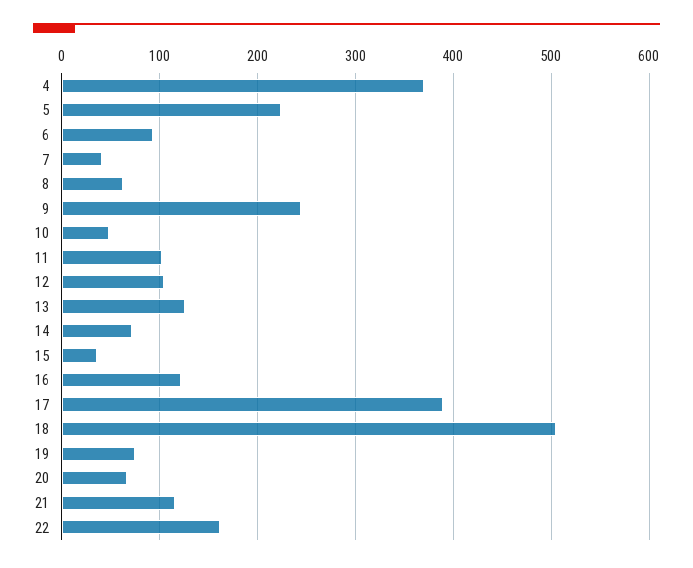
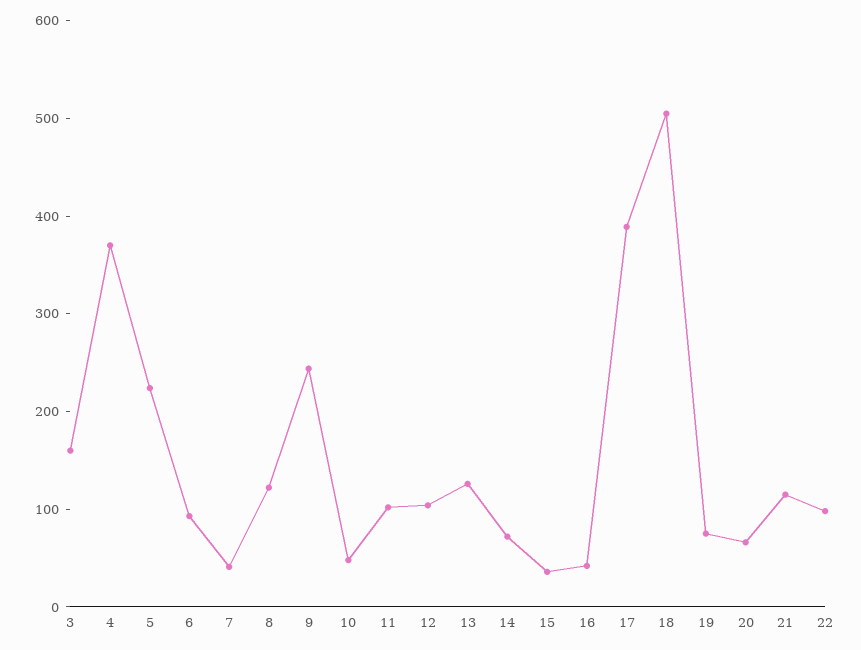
  {
    "4": 370,
    "5": 220,
    "6": 90,
    "7": 40,
-   "8": 60,
+   "8": 120,
    "9": 240,
    "10": 50,
    "11": 100,
    "12": 100,
    "13": 130,
    "14": 70,
    "15": 40,
-   "16": 120,
+   "16": 40,
    "17": 390,
    "18": 510,
    "19": 80,
    "20": 70,
    "21": 120,
-   "22": 160
+   "22": 100,
+   "3": 160
  }

